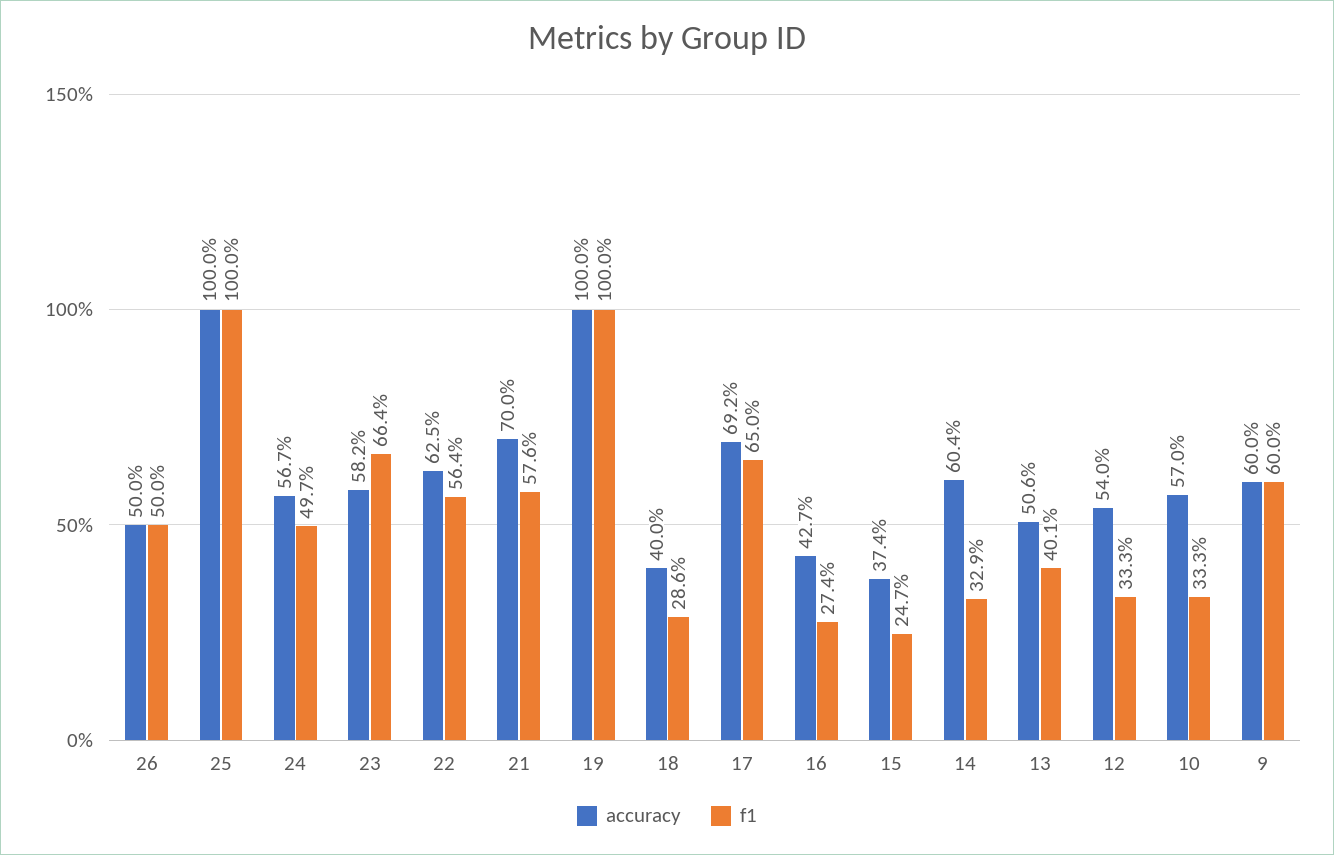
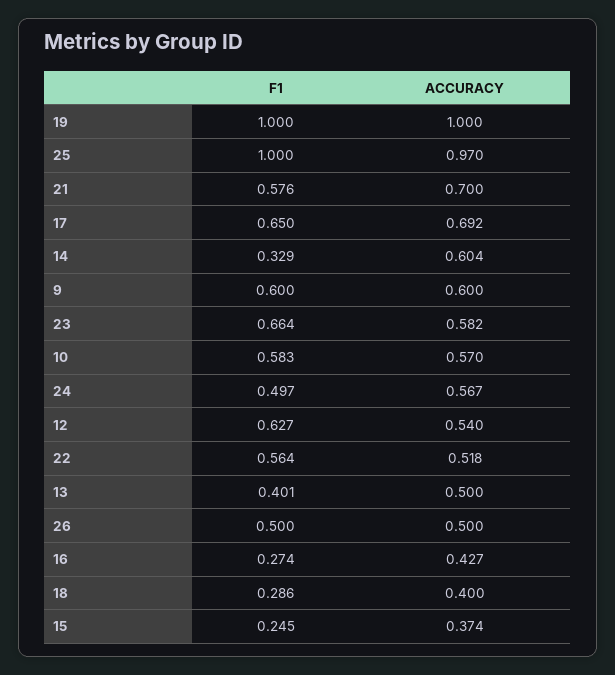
  {
    "accuracy": {
      "26": 0.5,
-     "25": 1,
+     "25": 0.97,
      "24": 0.567,
      "23": 0.582,
-     "22": 0.625,
+     "22": 0.518,
      "21": 0.7,
      "19": 1,
      "18": 0.4,
      "17": 0.692,
      "16": 0.427,
      "15": 0.374,
      "14": 0.604,
-     "13": 0.506,
+     "13": 0.5,
      "12": 0.54,
      "10": 0.57,
      "9": 0.6
    },
    "f1": {
      "26": 0.5,
      "25": 1,
      "24": 0.497,
      "23": 0.664,
      "22": 0.564,
      "21": 0.576,
      "19": 1,
      "18": 0.286,
      "17": 0.65,
      "16": 0.274,
-     "15": 0.247,
+     "15": 0.245,
      "14": 0.329,
      "13": 0.401,
-     "12": 0.333,
+     "12": 0.627,
-     "10": 0.333,
+     "10": 0.583,
      "9": 0.6
    }
  }

